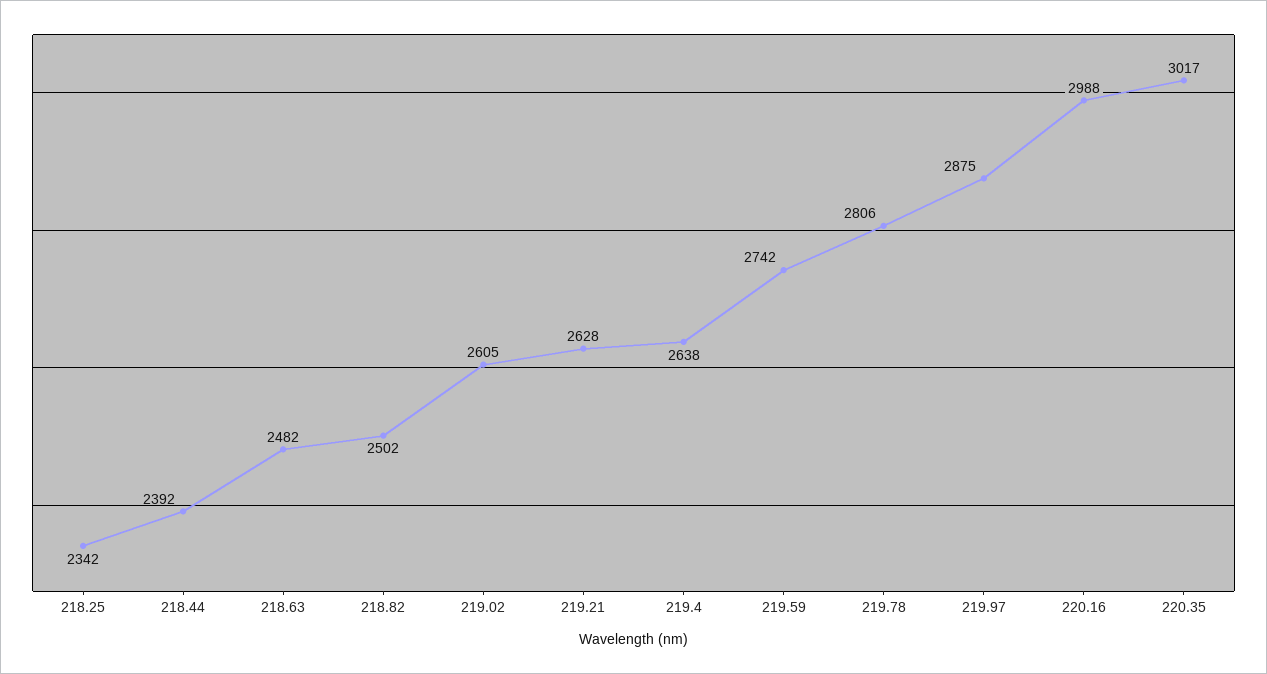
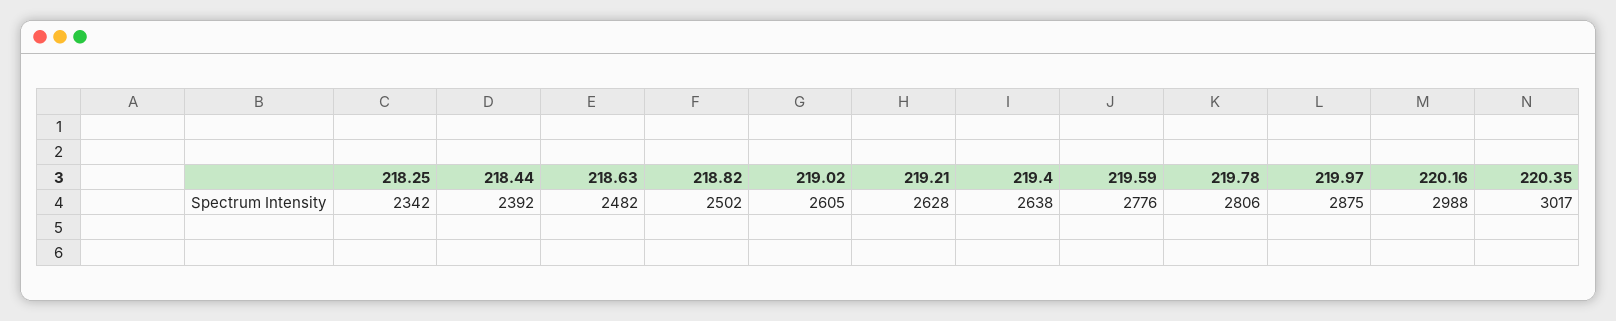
  {
    "218.25": 2342,
    "218.44": 2392,
    "218.63": 2482,
    "218.82": 2502,
    "219.02": 2605,
    "219.21": 2628,
    "219.4": 2638,
-   "219.59": 2742,
+   "219.59": 2776,
    "219.78": 2806,
    "219.97": 2875,
    "220.16": 2988,
    "220.35": 3017
  }

